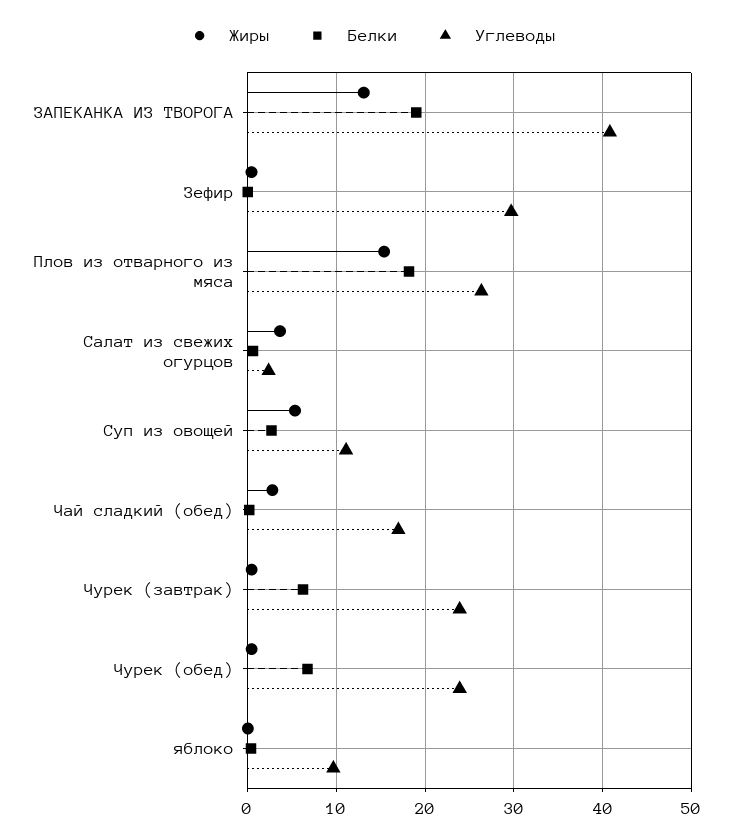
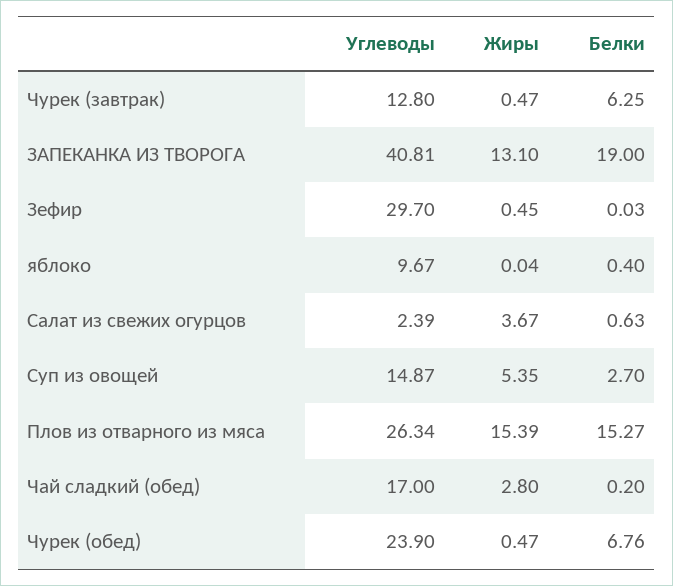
  {
    "Жиры": {
      "ЗАПЕКАНКА ИЗ ТВОРОГА": 13.1,
      "Зефир": 0.45,
      "Плов из отварного из мяса": 15.39,
      "Салат из свежих огурцов": 3.67,
      "Суп из овощей": 5.35,
      "Чай сладкий (обед)": 2.8,
      "Чурек (завтрак)": 0.47,
      "Чурек (обед)": 0.47,
      "яблоко": 0.04
    },
    "Белки": {
      "ЗАПЕКАНКА ИЗ ТВОРОГА": 19,
      "Зефир": 0.03,
-     "Плов из отварного из мяса": 18,
+     "Плов из отварного из мяса": 15.27,
      "Салат из свежих огурцов": 0.63,
      "Суп из овощей": 2.7,
      "Чай сладкий (обед)": 0.2,
      "Чурек (завтрак)": 6.25,
      "Чурек (обед)": 6.76,
      "яблоко": 0.4
    },
    "Углеводы": {
      "ЗАПЕКАНКА ИЗ ТВОРОГА": 40.81,
      "Зефир": 29.7,
      "Плов из отварного из мяса": 26.34,
      "Салат из свежих огурцов": 2.39,
-     "Суп из овощей": 11,
+     "Суп из овощей": 14.87,
      "Чай сладкий (обед)": 17,
-     "Чурек (завтрак)": 24,
+     "Чурек (завтрак)": 12.8,
      "Чурек (обед)": 23.9,
      "яблоко": 9.67
    }
  }

